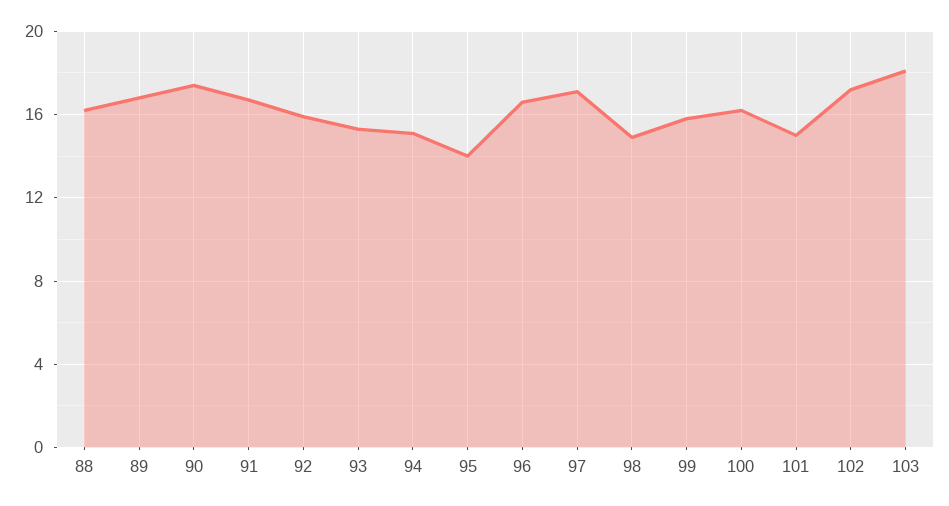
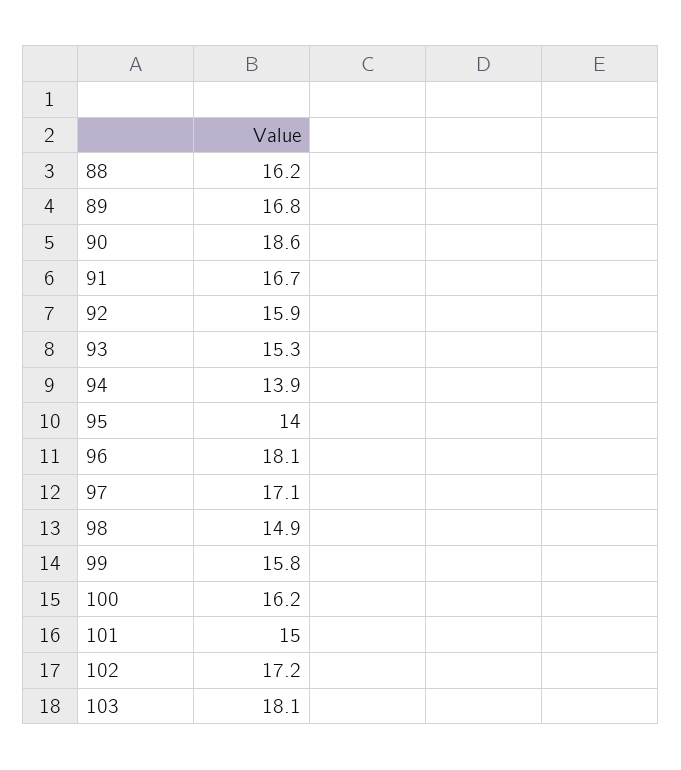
  {
    "88": 16.2,
    "89": 16.8,
-   "90": 17.5,
+   "90": 18.6,
    "91": 16.7,
    "92": 15.9,
    "93": 15.3,
-   "94": 15,
+   "94": 13.9,
    "95": 14,
-   "96": 16.5,
+   "96": 18.1,
    "97": 17.1,
    "98": 14.9,
    "99": 15.8,
    "100": 16.2,
    "101": 15,
    "102": 17.2,
    "103": 18.1
  }

